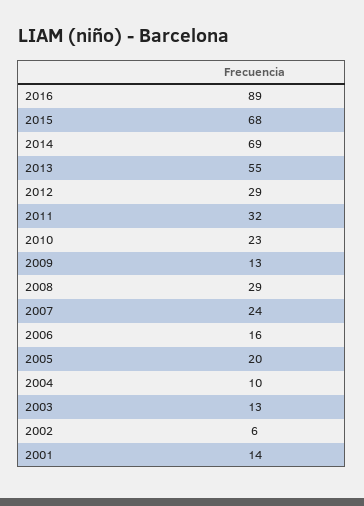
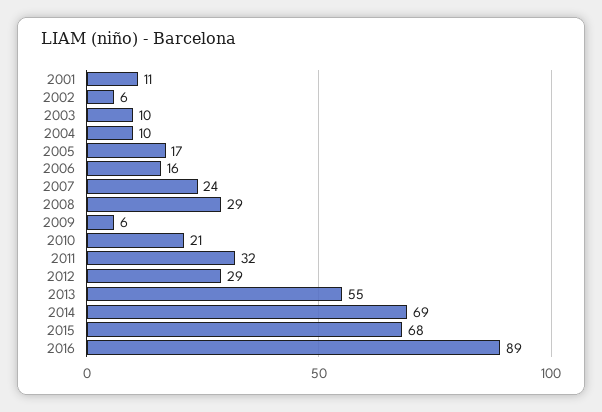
  {
    "2016": 89,
    "2015": 68,
    "2014": 69,
    "2013": 55,
    "2012": 29,
    "2011": 32,
-   "2010": 23,
+   "2010": 21,
-   "2009": 13,
+   "2009": 6,
    "2008": 29,
    "2007": 24,
    "2006": 16,
-   "2005": 20,
+   "2005": 17,
    "2004": 10,
-   "2003": 13,
+   "2003": 10,
    "2002": 6,
-   "2001": 14
+   "2001": 11
  }

